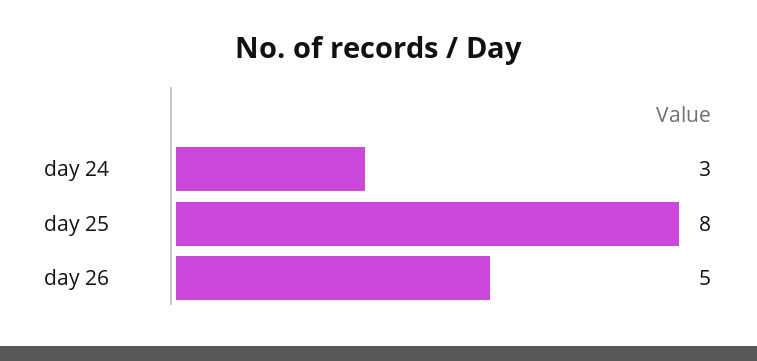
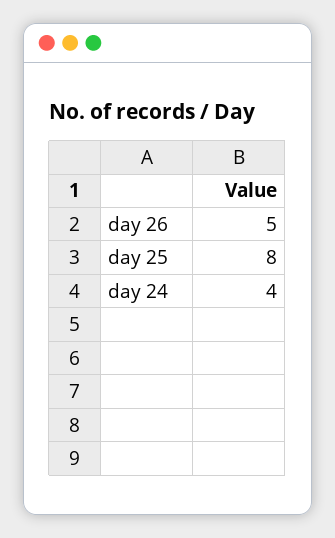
  {
-   "day 24": 3,
+   "day 24": 4,
    "day 25": 8,
    "day 26": 5
  }

